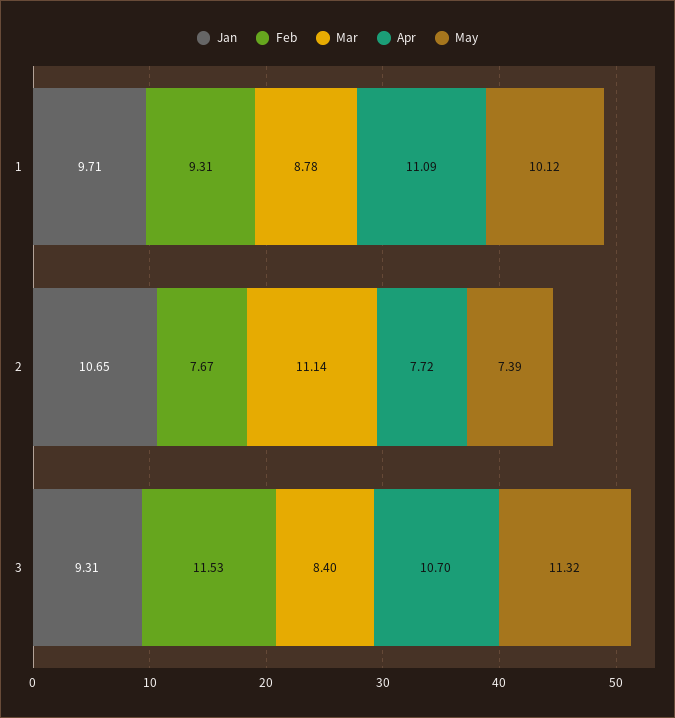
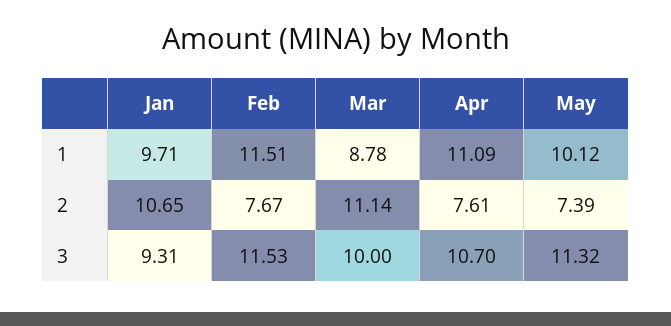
  {
    "Jan": {
      "1": 9.71,
      "2": 10.65,
      "3": 9.31
    },
    "Feb": {
-     "1": 9.31,
+     "1": 11.51,
      "2": 7.67,
      "3": 11.53
    },
    "Mar": {
      "1": 8.78,
      "2": 11.14,
-     "3": 8.4
+     "3": 10
    },
    "Apr": {
      "1": 11.09,
-     "2": 7.72,
+     "2": 7.61,
      "3": 10.7
    },
    "May": {
      "1": 10.12,
      "2": 7.39,
      "3": 11.32
    }
  }

